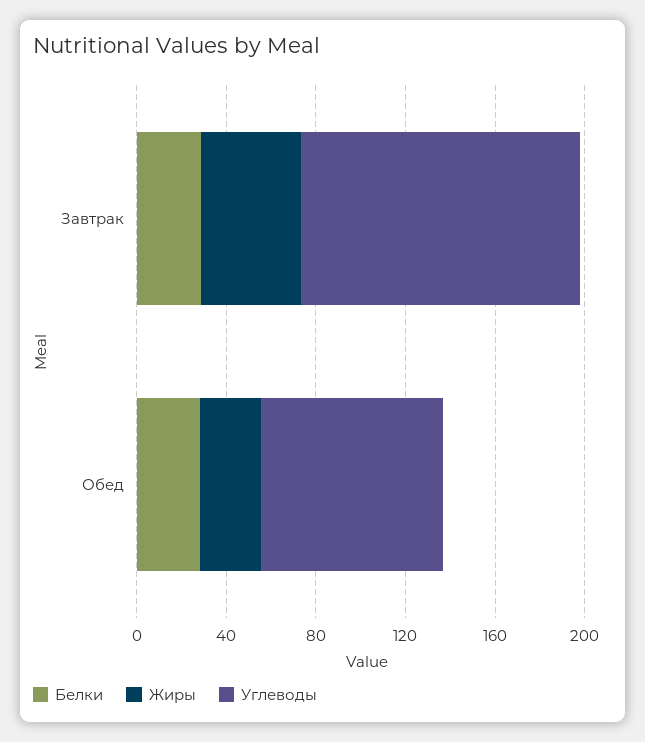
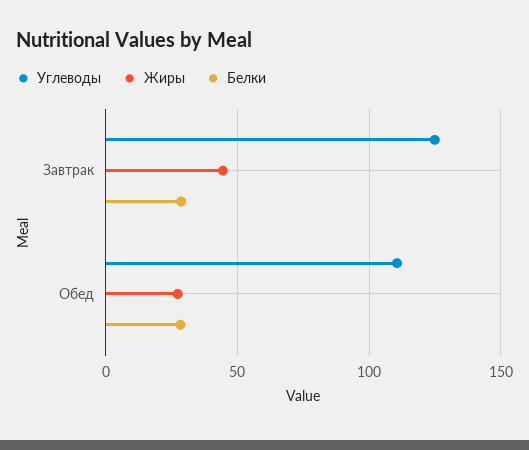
  {
    "Белки": {
      "Завтрак": 30,
      "Обед": 30
    },
    "Жиры": {
      "Завтрак": 45,
      "Обед": 25
    },
    "Углеводы": {
      "Завтрак": 125,
-     "Обед": 80
+     "Обед": 110
    }
  }

